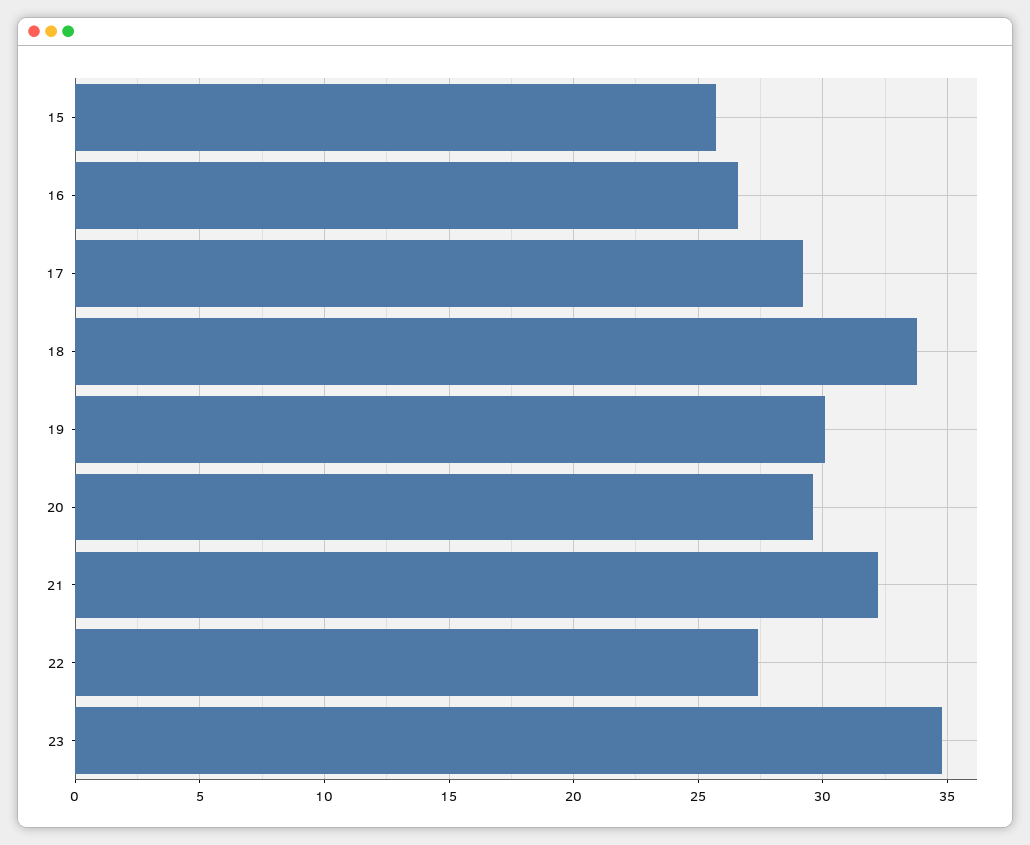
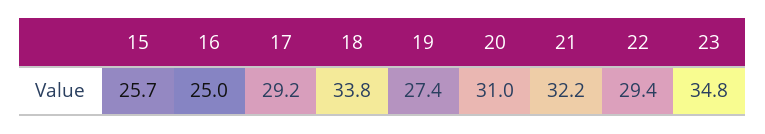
  {
    "15": 25.7,
-   "16": 26.5,
+   "16": 25,
    "17": 29.2,
    "18": 33.8,
-   "19": 30,
+   "19": 27.4,
-   "20": 29.5,
+   "20": 31,
    "21": 32.2,
-   "22": 27.5,
+   "22": 29.4,
    "23": 34.8
  }

